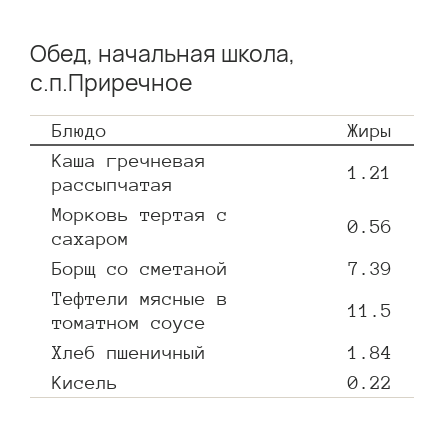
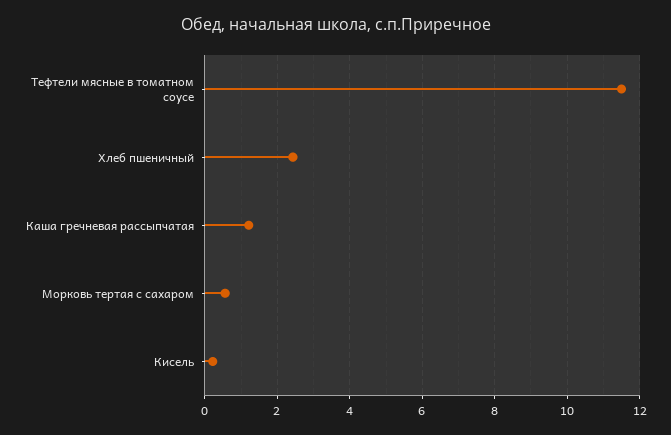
  {
    "Каша гречневая рассыпчатая": 1.21,
    "Морковь тертая с сахаром": 0.56,
-   "Борщ со сметаной": 7.39,
    "Тефтели мясные в томатном соусе": 11.5,
-   "Хлеб пшеничный": 1.84,
+   "Хлеб пшеничный": 2.4,
    "Кисель": 0.22
  }

